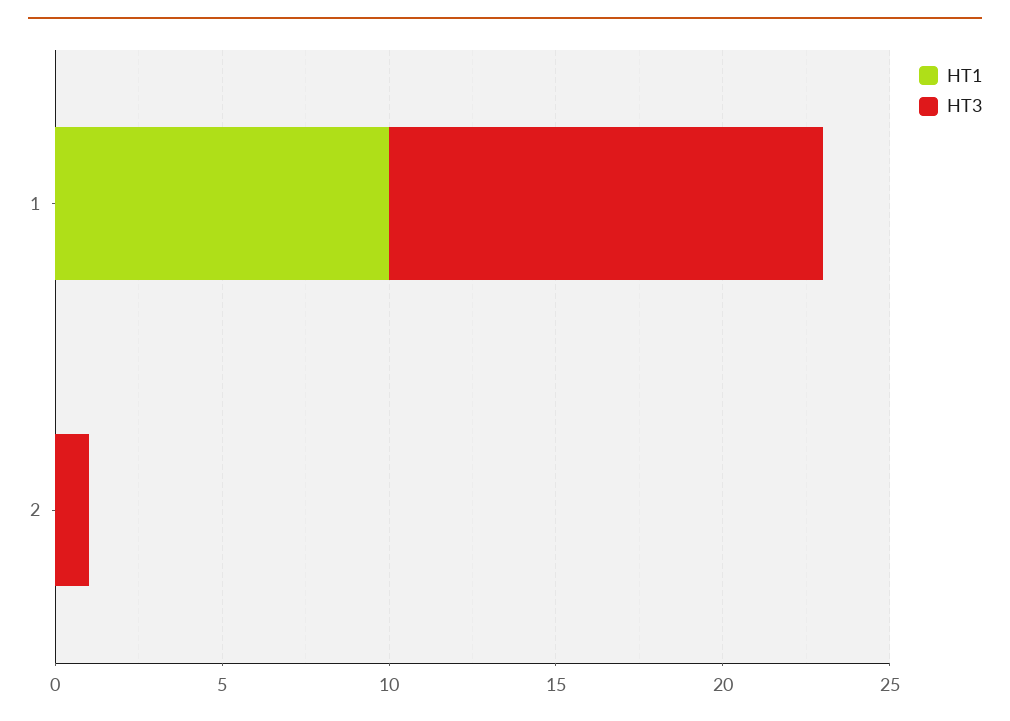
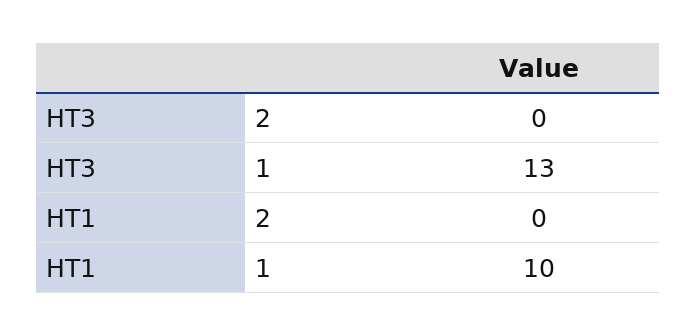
  {
    "HT1": {
      "1": 10,
      "2": 0
    },
    "HT3": {
      "1": 13,
-     "2": 1
+     "2": 0
    }
  }

